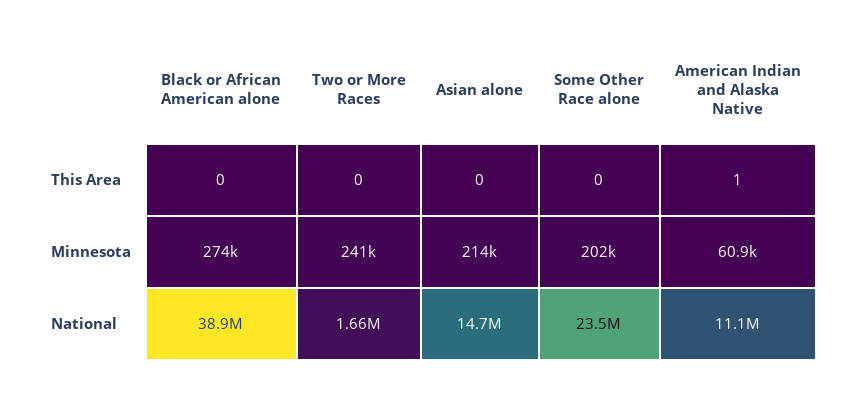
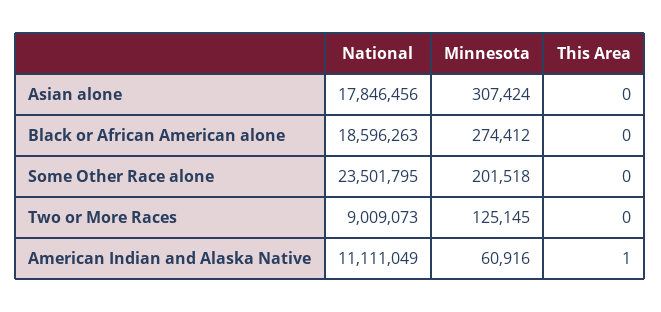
  {
    "Black or African American alone": {
      "This Area": 0,
      "Minnesota": 274412,
-     "National": 38900000
+     "National": 18596263
    },
    "Two or More Races": {
      "This Area": 0,
-     "Minnesota": 241000,
+     "Minnesota": 125145,
-     "National": 1660000
+     "National": 9009073
    },
    "Asian alone": {
      "This Area": 0,
-     "Minnesota": 214000,
+     "Minnesota": 307424,
-     "National": 14700000
+     "National": 17846456
    },
    "Some Other Race alone": {
      "This Area": 0,
      "Minnesota": 201518,
      "National": 23501795
    },
    "American Indian and Alaska Native": {
      "This Area": 1,
      "Minnesota": 60916,
      "National": 11111049
    }
  }

